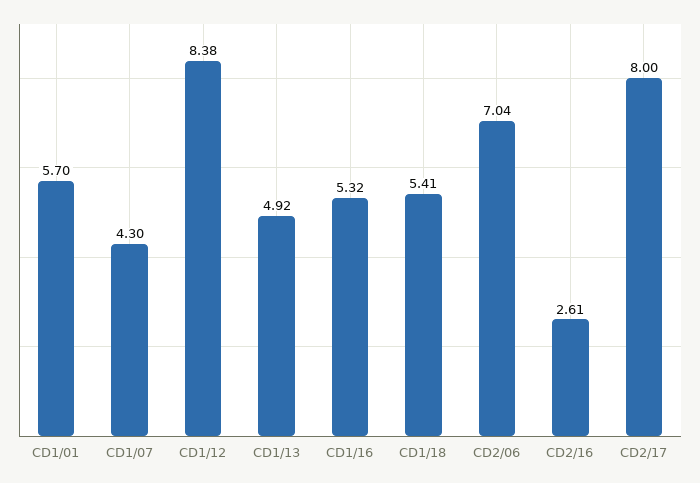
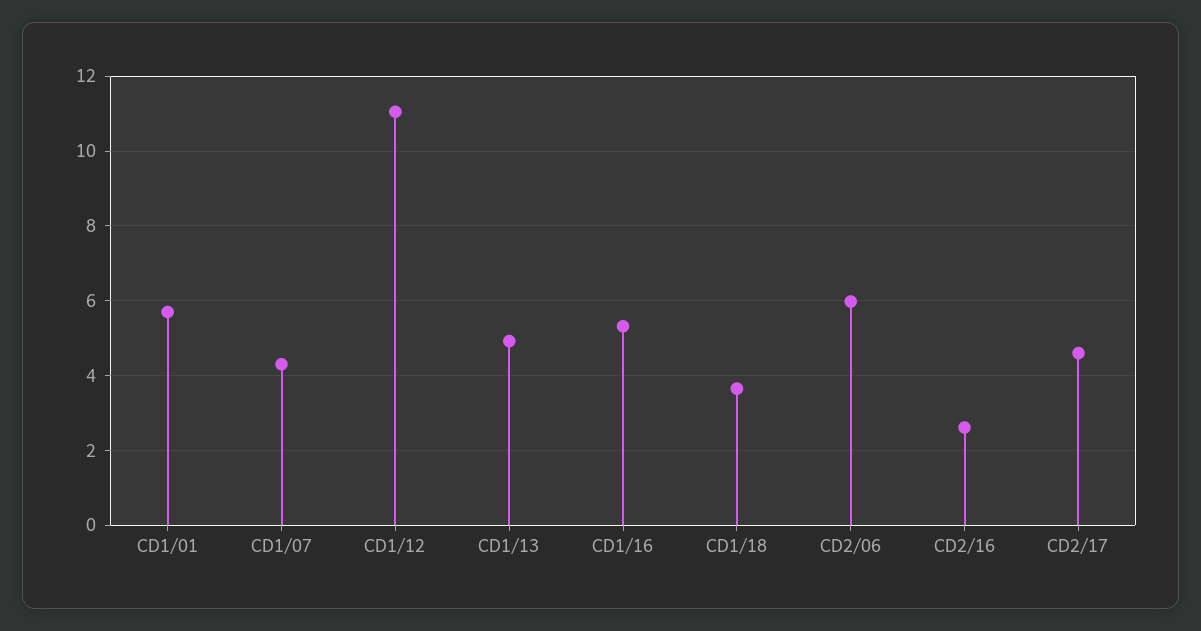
  {
    "CD1/01": 5.7,
    "CD1/07": 4.3,
-   "CD1/12": 8.38,
+   "CD1/12": 11,
    "CD1/13": 4.92,
    "CD1/16": 5.32,
-   "CD1/18": 5.41,
+   "CD1/18": 3.6,
-   "CD2/06": 7.04,
+   "CD2/06": 6,
    "CD2/16": 2.61,
-   "CD2/17": 8
+   "CD2/17": 4.6
  }

